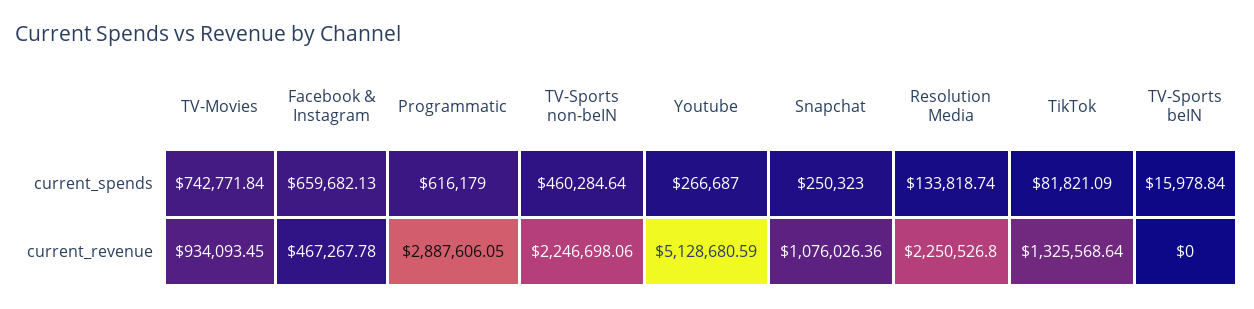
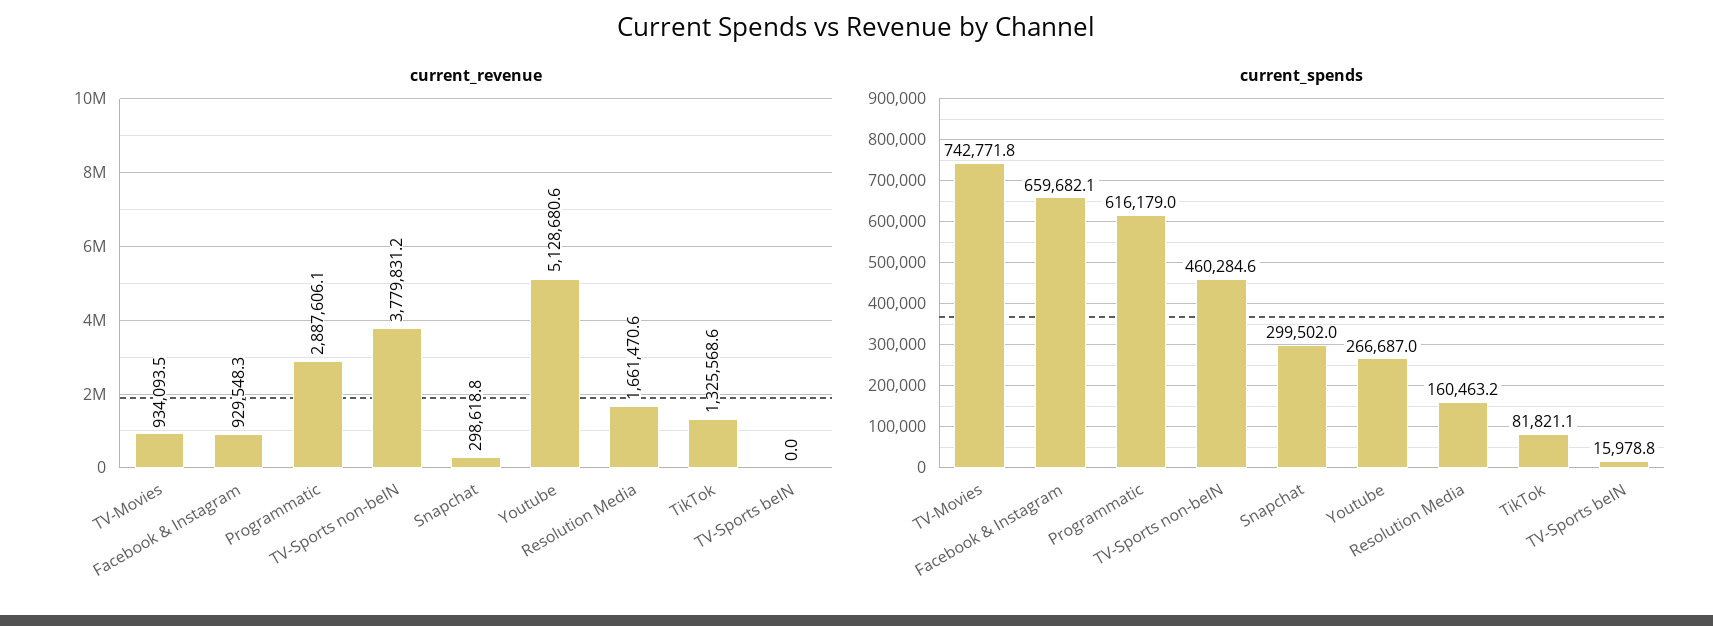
  {
    "current_spends": {
      "TV-Movies": 742771.84,
      "Facebook & Instagram": 659682.13,
      "Programmatic": 616179,
      "TV-Sports non-beIN": 460284.64,
      "Youtube": 266687,
-     "Snapchat": 250323,
+     "Snapchat": 299502,
-     "Resolution Media": 133818.74,
+     "Resolution Media": 160463.2,
      "TikTok": 81821.09,
      "TV-Sports beIN": 15978.84
    },
    "current_revenue": {
      "TV-Movies": 934093.45,
-     "Facebook & Instagram": 467267.78,
+     "Facebook & Instagram": 929548.3,
      "Programmatic": 2887606.05,
-     "TV-Sports non-beIN": 2246698.06,
+     "TV-Sports non-beIN": 3779831.2,
      "Youtube": 5128680.59,
-     "Snapchat": 1076026.36,
+     "Snapchat": 298618.8,
-     "Resolution Media": 2250526.8,
+     "Resolution Media": 1661470.6,
      "TikTok": 1325568.64,
      "TV-Sports beIN": 0
    }
  }

